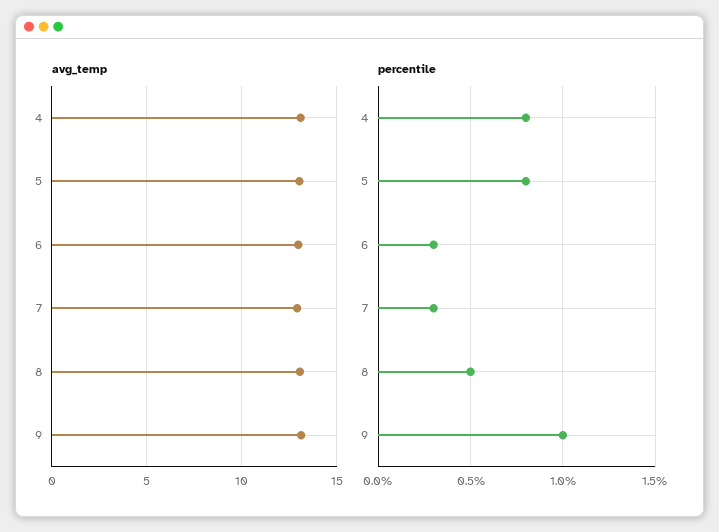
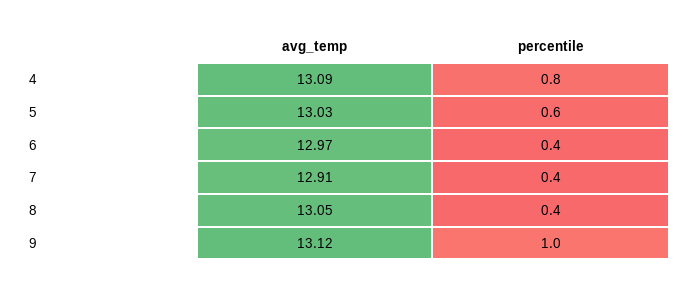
  {
    "avg_temp": {
      "4": 13.09,
      "5": 13.03,
      "6": 12.97,
      "7": 12.91,
      "8": 13.05,
      "9": 13.12
    },
    "percentile": {
      "4": 0.8,
-     "5": 0.8,
+     "5": 0.6,
-     "6": 0.3,
+     "6": 0.4,
-     "7": 0.3,
+     "7": 0.4,
-     "8": 0.5,
+     "8": 0.4,
      "9": 1
    }
  }

